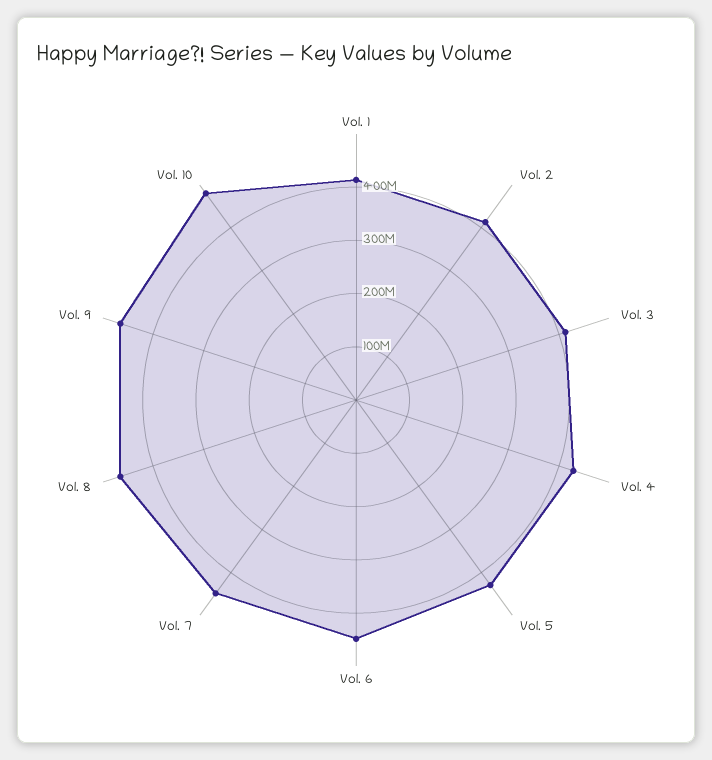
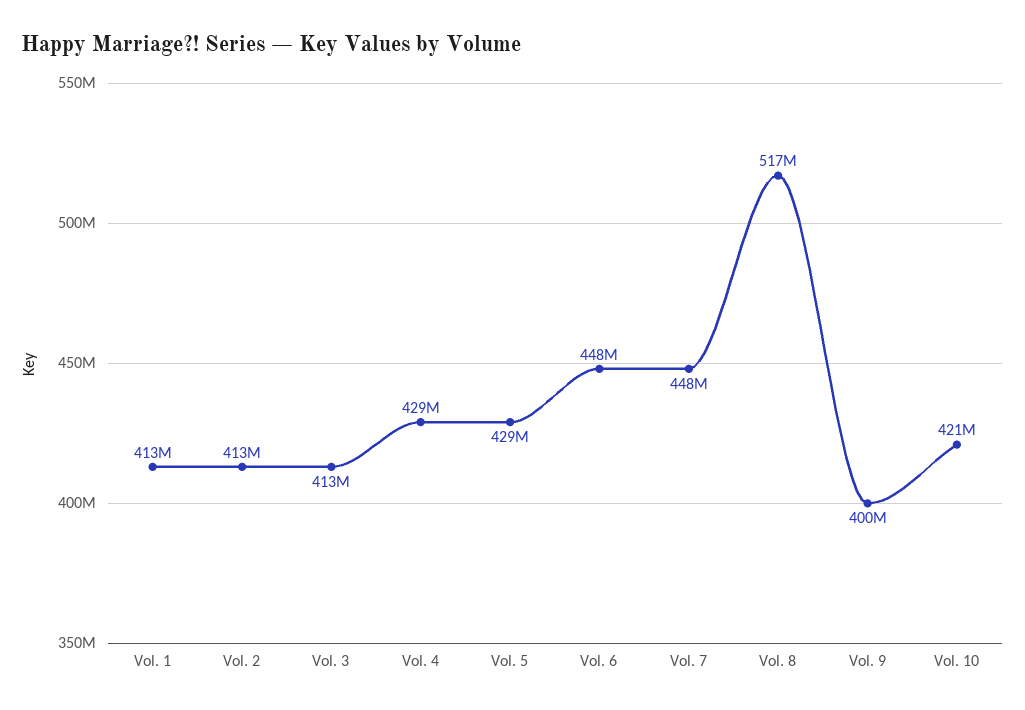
  {
    "Vol. 1": 413000000,
    "Vol. 2": 413000000,
    "Vol. 3": 413000000,
    "Vol. 4": 429000000,
    "Vol. 5": 429000000,
    "Vol. 6": 448000000,
    "Vol. 7": 448000000,
-   "Vol. 8": 460000000,
+   "Vol. 8": 517000000,
-   "Vol. 9": 460000000,
+   "Vol. 9": 400000000,
-   "Vol. 10": 480000000
+   "Vol. 10": 421000000
  }

